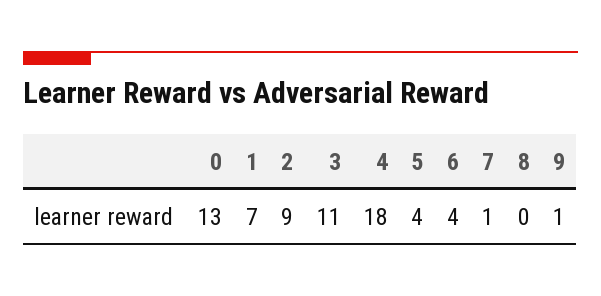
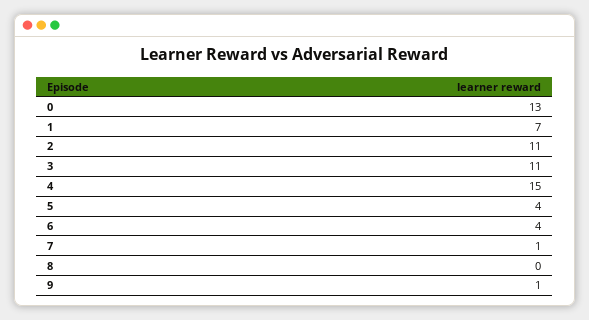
  {
    "0": 13,
    "1": 7,
-   "2": 9,
+   "2": 11,
    "3": 11,
-   "4": 18,
+   "4": 15,
    "5": 4,
    "6": 4,
    "7": 1,
    "8": 0,
    "9": 1
  }

